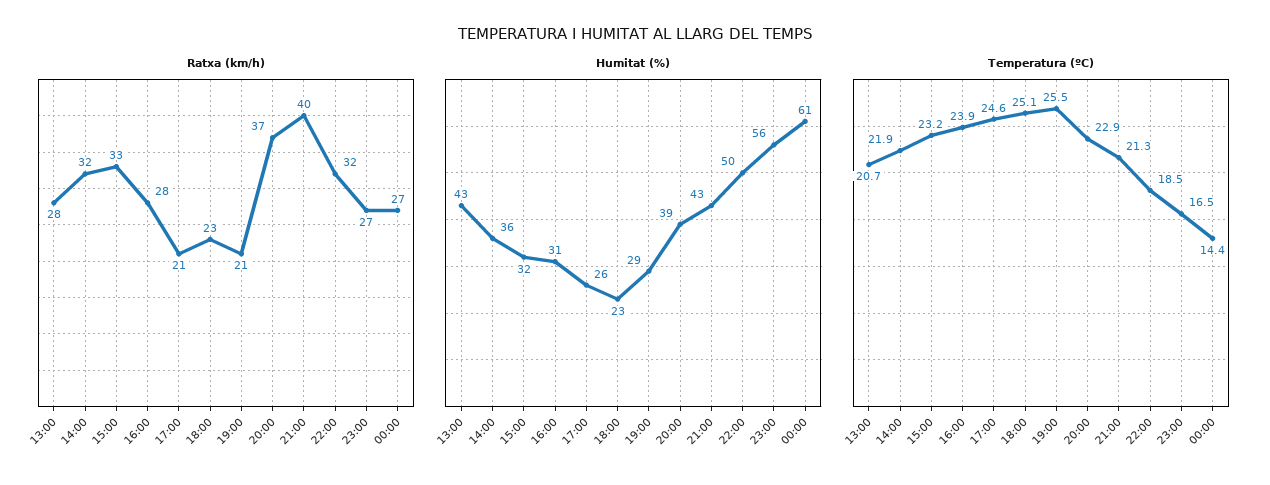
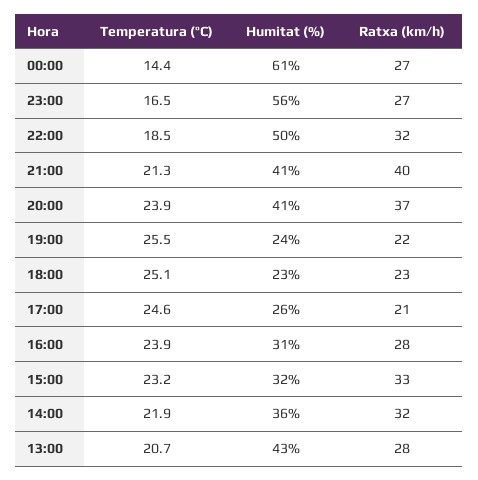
  {
    "Ratxa (km/h)": {
      "13:00": 28,
      "14:00": 32,
      "15:00": 33,
      "16:00": 28,
      "17:00": 21,
      "18:00": 23,
-     "19:00": 21,
+     "19:00": 22,
      "20:00": 37,
      "21:00": 40,
      "22:00": 32,
      "23:00": 27,
      "00:00": 27
    },
    "Humitat (%)": {
      "13:00": 43,
      "14:00": 36,
      "15:00": 32,
      "16:00": 31,
      "17:00": 26,
      "18:00": 23,
-     "19:00": 29,
+     "19:00": 24,
-     "20:00": 39,
+     "20:00": 41,
-     "21:00": 43,
+     "21:00": 41,
      "22:00": 50,
      "23:00": 56,
      "00:00": 61
    },
    "Temperatura (ºC)": {
      "13:00": 20.7,
      "14:00": 21.9,
      "15:00": 23.2,
      "16:00": 23.9,
      "17:00": 24.6,
      "18:00": 25.1,
      "19:00": 25.5,
-     "20:00": 22.9,
+     "20:00": 23.9,
      "21:00": 21.3,
      "22:00": 18.5,
      "23:00": 16.5,
      "00:00": 14.4
    }
  }

